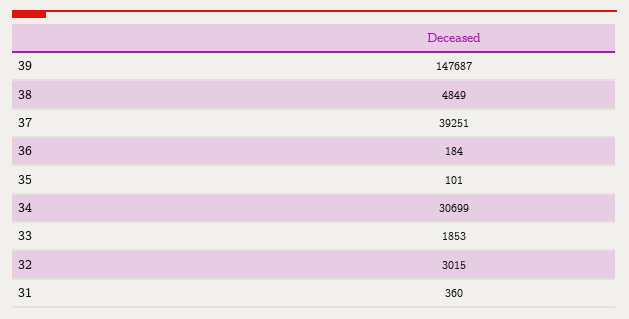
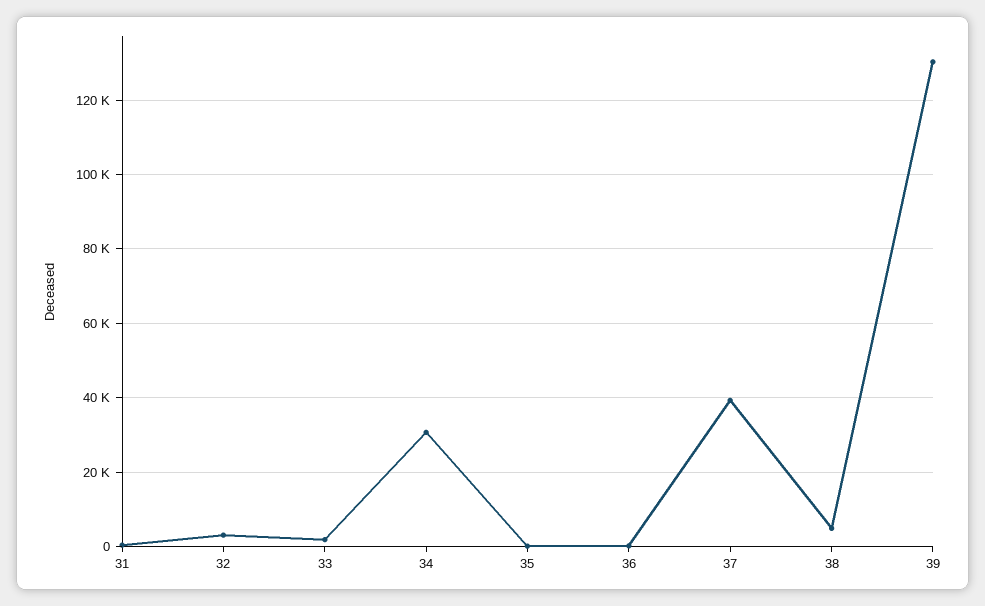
  {
-   "39": 147687,
+   "39": 130000,
    "38": 4849,
    "37": 39251,
    "36": 184,
    "35": 101,
    "34": 30699,
    "33": 1853,
    "32": 3015,
    "31": 360
  }

